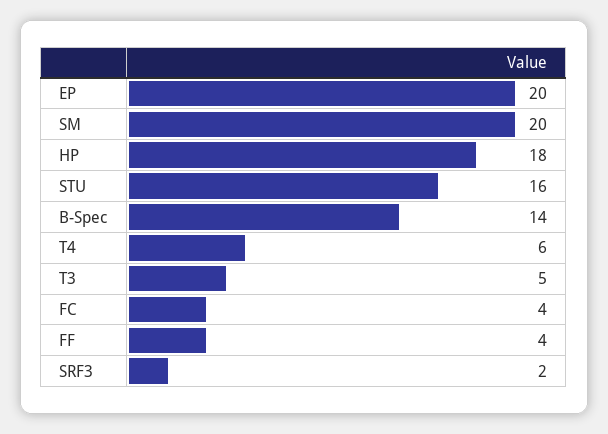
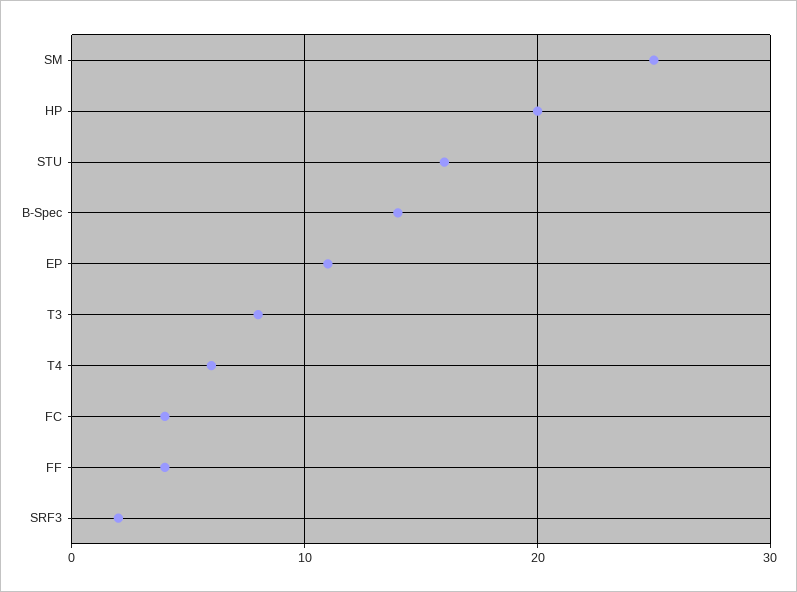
  {
-   "EP": 20,
+   "EP": 11,
-   "SM": 20,
+   "SM": 25,
-   "HP": 18,
+   "HP": 20,
    "STU": 16,
    "B-Spec": 14,
    "T4": 6,
-   "T3": 5,
+   "T3": 8,
    "FC": 4,
    "FF": 4,
    "SRF3": 2
  }

